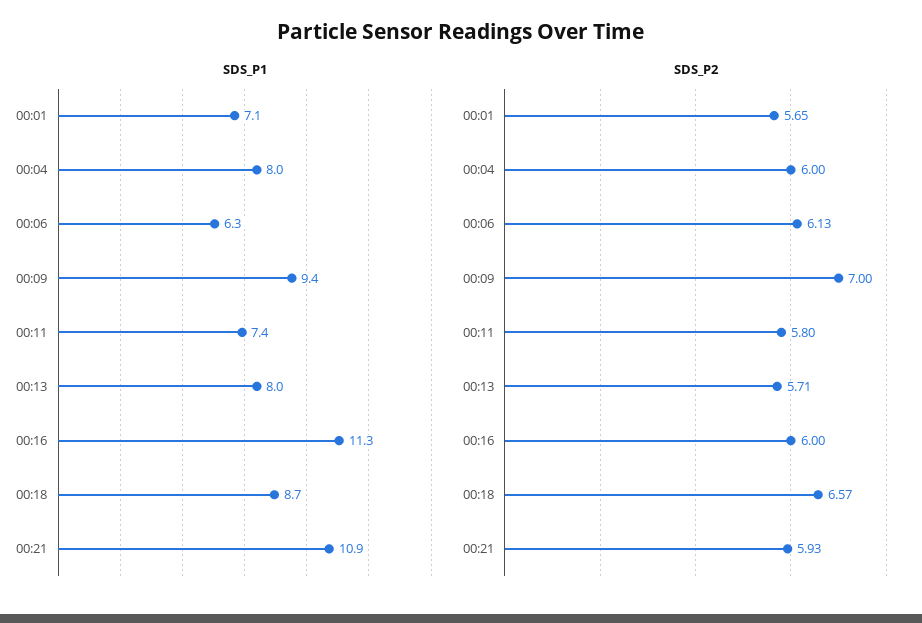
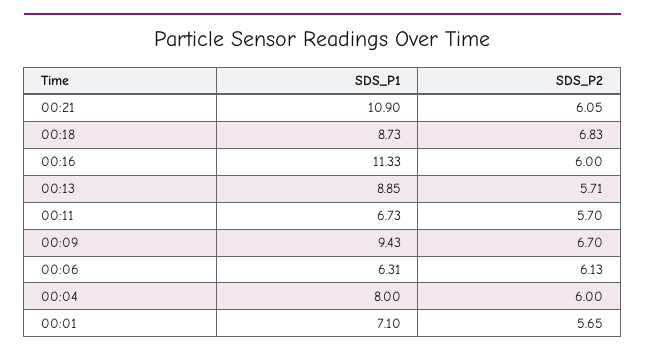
  {
    "SDS_P1": {
      "00:01": 7.1,
      "00:04": 8,
      "00:06": 6.31,
      "00:09": 9.43,
-     "00:11": 7.4,
+     "00:11": 6.73,
-     "00:13": 8,
+     "00:13": 8.85,
      "00:16": 11.33,
      "00:18": 8.73,
      "00:21": 10.9
    },
    "SDS_P2": {
      "00:01": 5.65,
      "00:04": 6,
      "00:06": 6.13,
-     "00:09": 7,
+     "00:09": 6.7,
-     "00:11": 5.8,
+     "00:11": 5.7,
      "00:13": 5.71,
      "00:16": 6,
-     "00:18": 6.57,
+     "00:18": 6.83,
-     "00:21": 5.93
+     "00:21": 6.05
    }
  }

